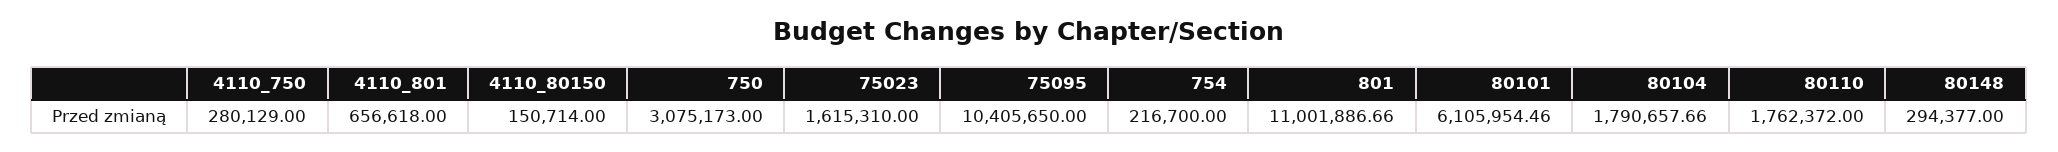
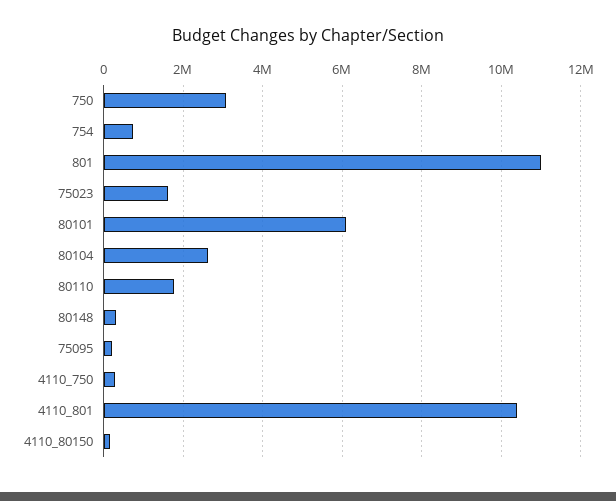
  {
    "4110_750": 280129,
-   "4110_801": 656618,
+   "4110_801": 10400000,
    "4110_80150": 150714,
    "750": 3075173,
    "75023": 1615310,
-   "75095": 10405650,
+   "75095": 200000,
-   "754": 216700,
+   "754": 800000,
    "801": 11001886.66,
    "80101": 6105954.46,
-   "80104": 1790657.66,
+   "80104": 2600000,
    "80110": 1762372,
    "80148": 294377
  }

